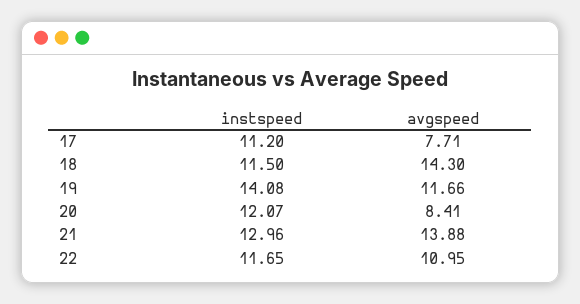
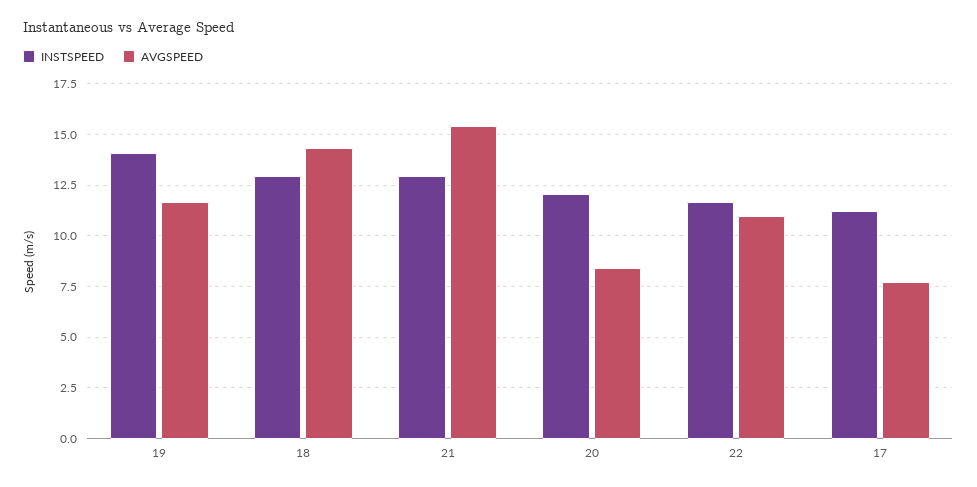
  {
    "instspeed": {
      "17": 11.2,
-     "18": 11.5,
+     "18": 13,
      "19": 14.08,
      "20": 12.07,
      "21": 12.96,
      "22": 11.65
    },
    "avgspeed": {
      "17": 7.71,
      "18": 14.3,
      "19": 11.66,
      "20": 8.41,
-     "21": 13.88,
+     "21": 15.5,
      "22": 10.95
    }
  }

